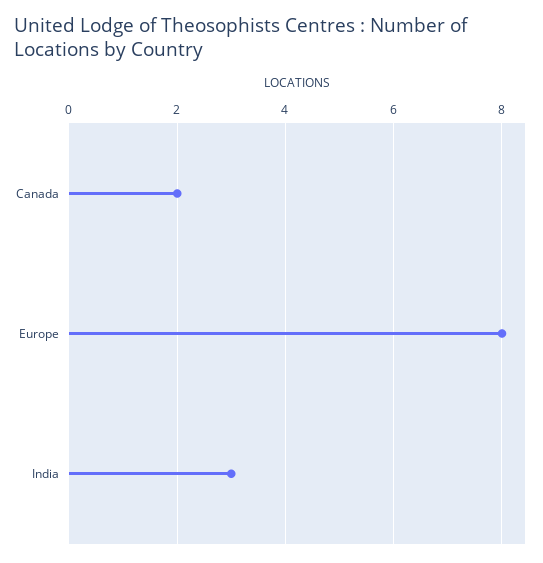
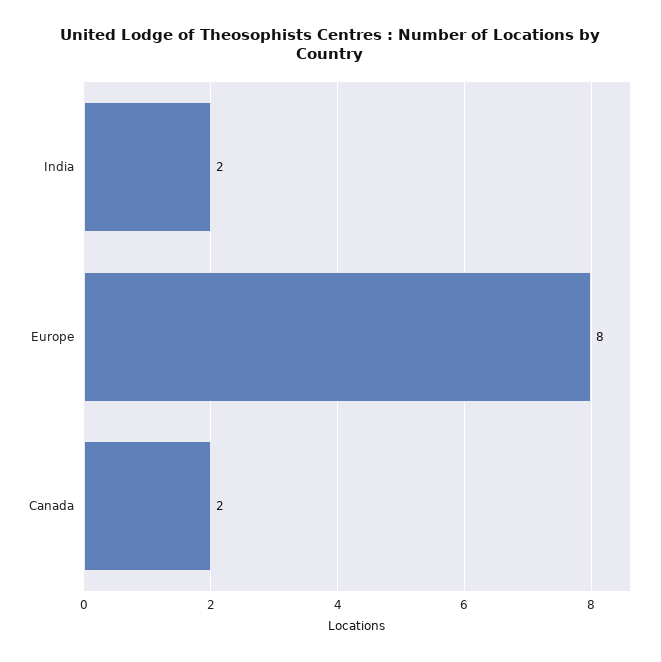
  {
    "Canada": 2,
    "Europe": 8,
-   "India": 3
+   "India": 2
  }

